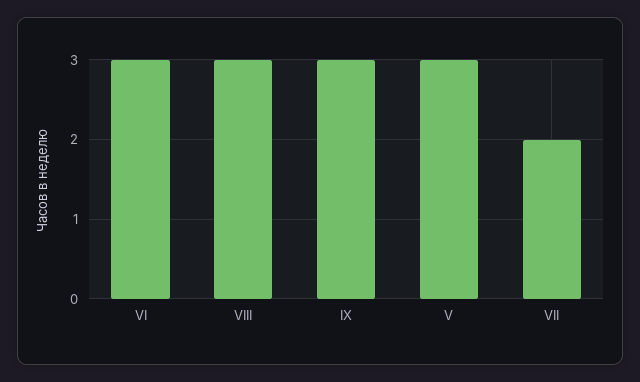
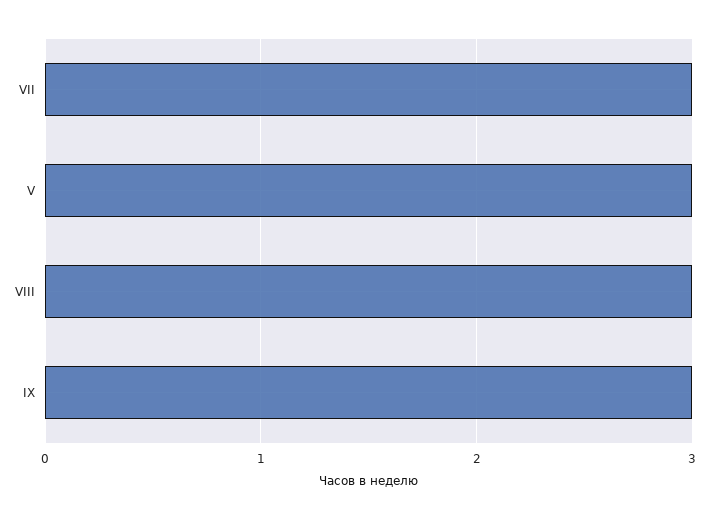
  {
-   "VI": 3,
    "VIII": 3,
    "IX": 3,
    "V": 3,
-   "VII": 2
+   "VII": 3
  }

